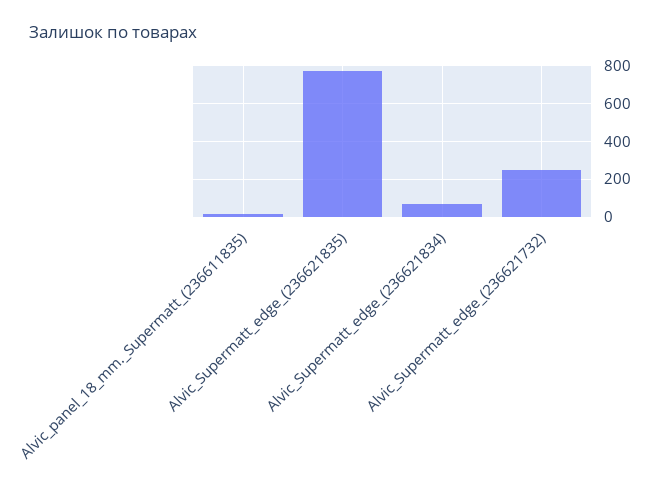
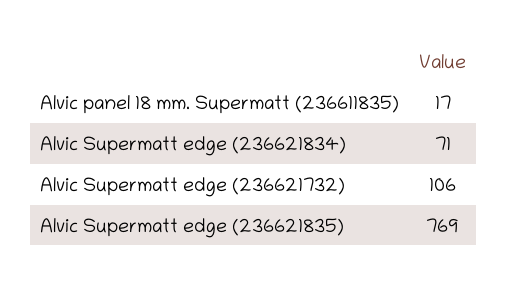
  {
    "Alvic_panel_18_mm._Supermatt_(236611835)": 17,
    "Alvic_Supermatt_edge_(236621835)": 769,
    "Alvic_Supermatt_edge_(236621834)": 71,
-   "Alvic_Supermatt_edge_(236621732)": 250
+   "Alvic_Supermatt_edge_(236621732)": 106
  }

